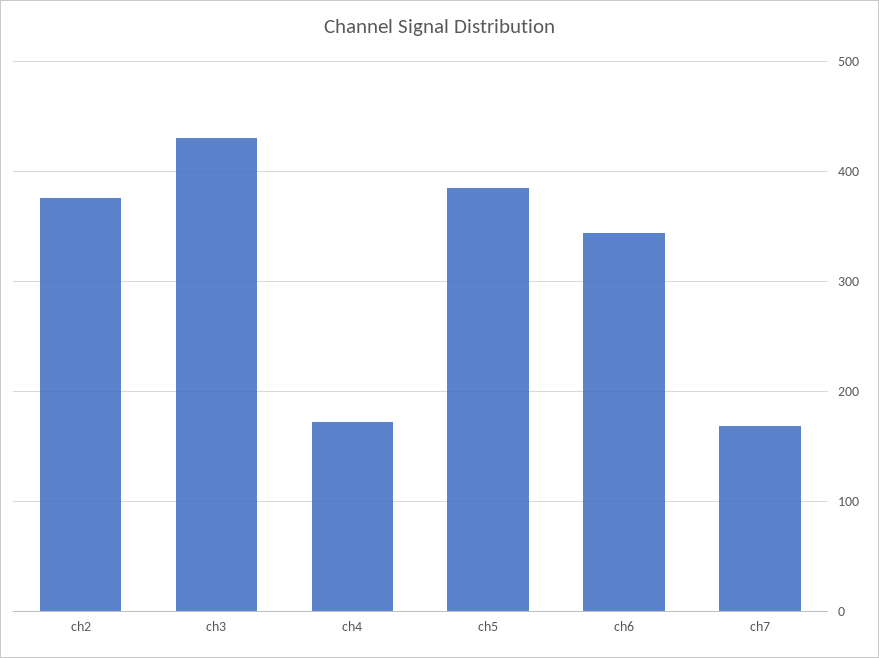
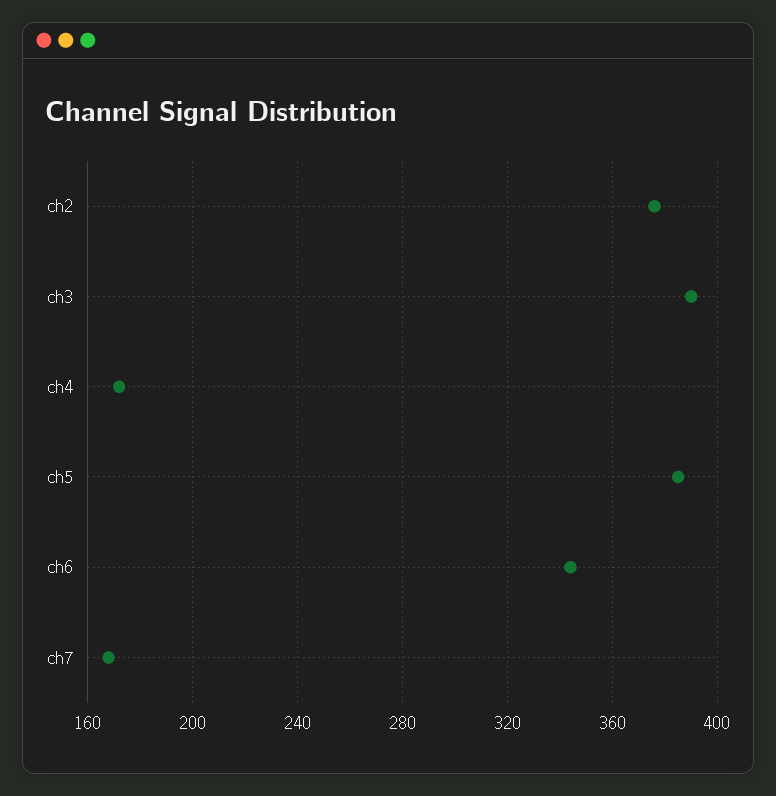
  {
    "ch2": 375,
-   "ch3": 430,
+   "ch3": 390,
    "ch4": 170,
    "ch5": 385,
    "ch6": 345,
    "ch7": 170
  }

